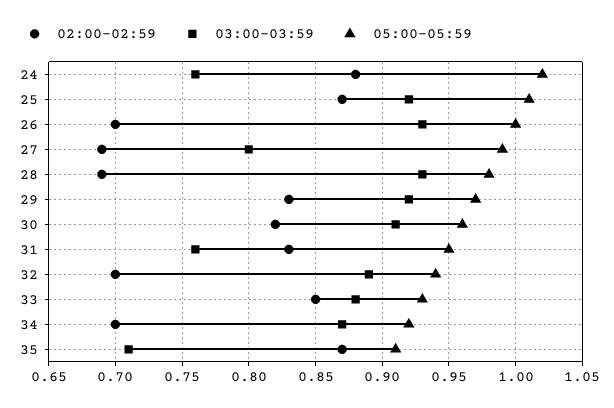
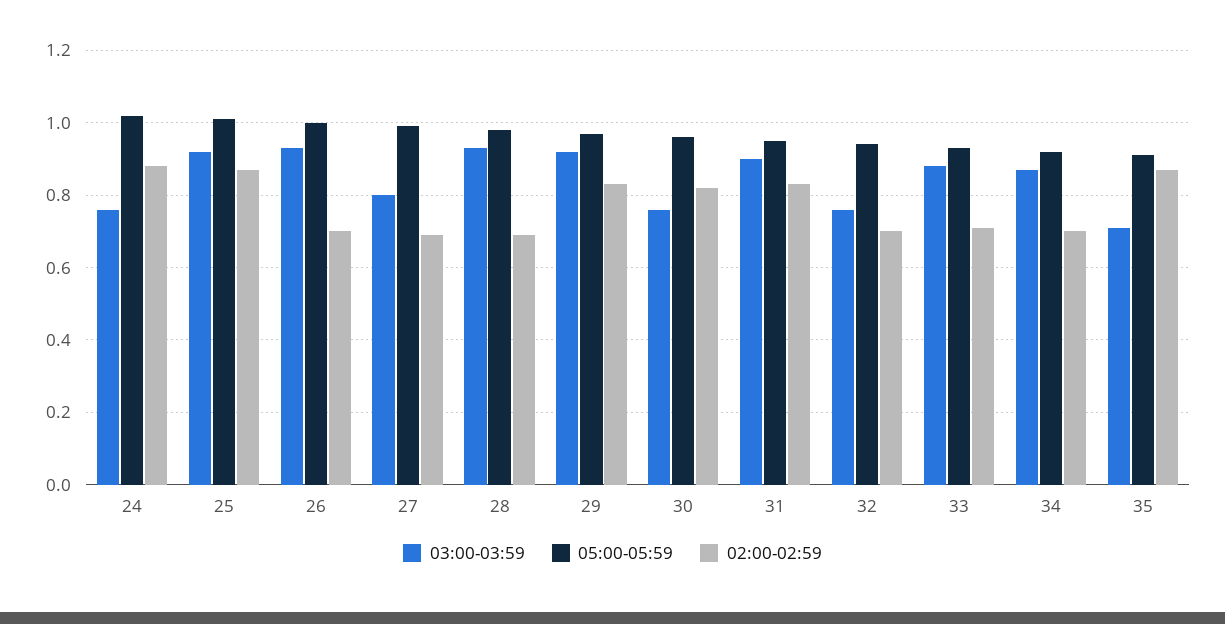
  {
    "02:00-02:59": {
      "24": 0.88,
      "25": 0.87,
      "26": 0.7,
      "27": 0.69,
      "28": 0.69,
      "29": 0.83,
      "30": 0.82,
      "31": 0.83,
      "32": 0.7,
-     "33": 0.85,
+     "33": 0.7,
      "34": 0.7,
      "35": 0.87
    },
    "03:00-03:59": {
      "24": 0.76,
      "25": 0.92,
      "26": 0.93,
      "27": 0.8,
      "28": 0.93,
      "29": 0.92,
-     "30": 0.91,
+     "30": 0.75,
-     "31": 0.76,
+     "31": 0.9,
-     "32": 0.89,
+     "32": 0.75,
      "33": 0.88,
      "34": 0.87,
      "35": 0.71
    },
    "05:00-05:59": {
      "24": 1.02,
      "25": 1.01,
      "26": 1,
      "27": 0.99,
      "28": 0.98,
      "29": 0.97,
      "30": 0.96,
      "31": 0.95,
      "32": 0.94,
      "33": 0.93,
      "34": 0.92,
      "35": 0.91
    }
  }

